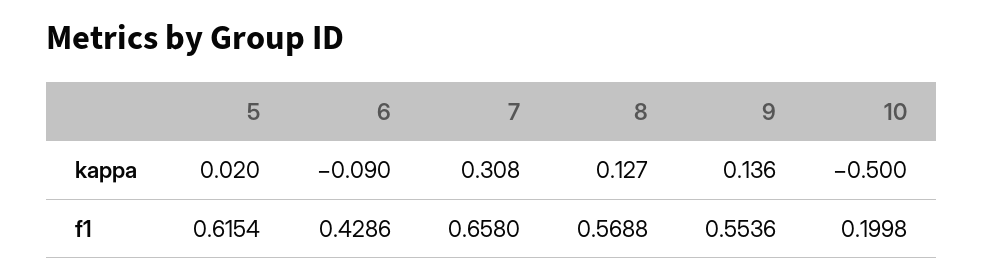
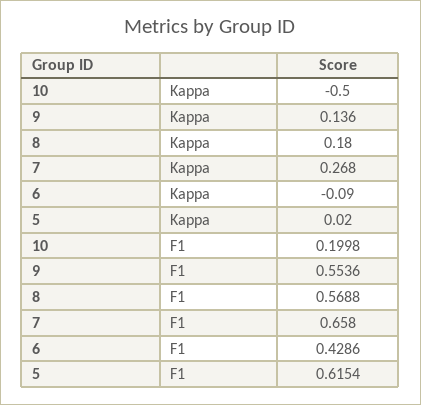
  {
    "5": {
      "kappa": 0.02,
      "f1": 0.6154
    },
    "6": {
      "kappa": -0.09,
      "f1": 0.4286
    },
    "7": {
-     "kappa": 0.308,
+     "kappa": 0.268,
      "f1": 0.658
    },
    "8": {
-     "kappa": 0.127,
+     "kappa": 0.18,
      "f1": 0.5688
    },
    "9": {
      "kappa": 0.136,
      "f1": 0.5536
    },
    "10": {
      "kappa": -0.5,
      "f1": 0.1998
    }
  }

